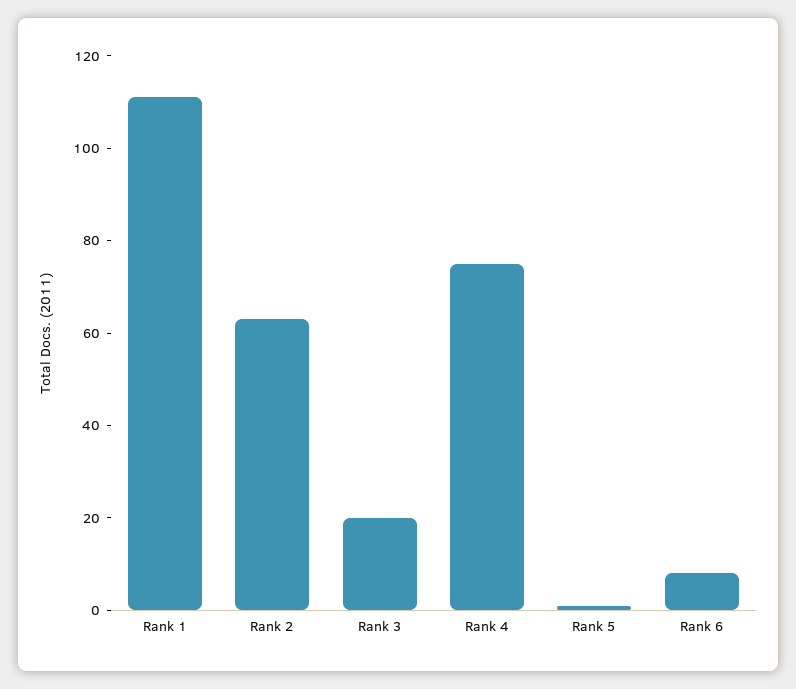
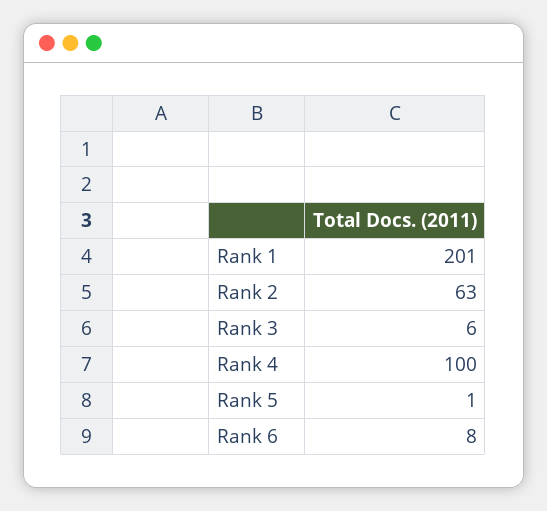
  {
-   "Rank 1": 110,
+   "Rank 1": 201,
    "Rank 2": 63,
-   "Rank 3": 20,
+   "Rank 3": 6,
-   "Rank 4": 75,
+   "Rank 4": 100,
    "Rank 5": 1,
    "Rank 6": 8
  }

